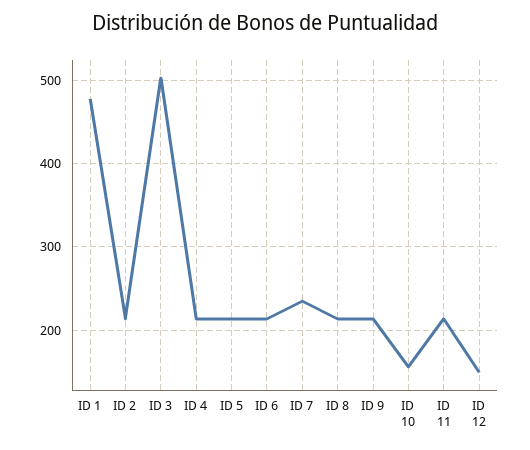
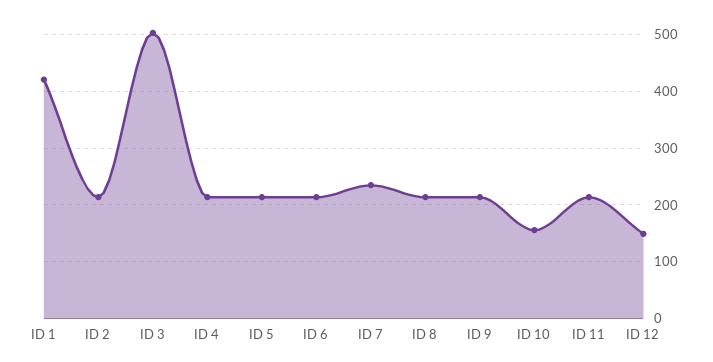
  {
-   "ID 1": 480,
+   "ID 1": 420,
    "ID 2": 210,
    "ID 3": 500,
    "ID 4": 210,
    "ID 5": 210,
    "ID 6": 210,
    "ID 7": 230,
    "ID 8": 210,
    "ID 9": 210,
    "ID 10": 160,
    "ID 11": 210,
    "ID 12": 150
  }

